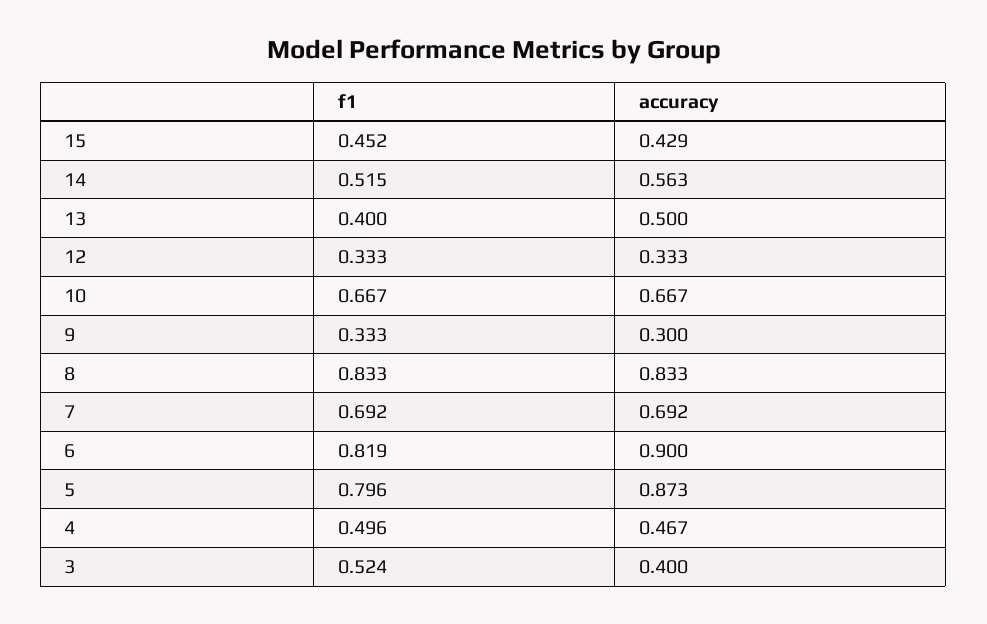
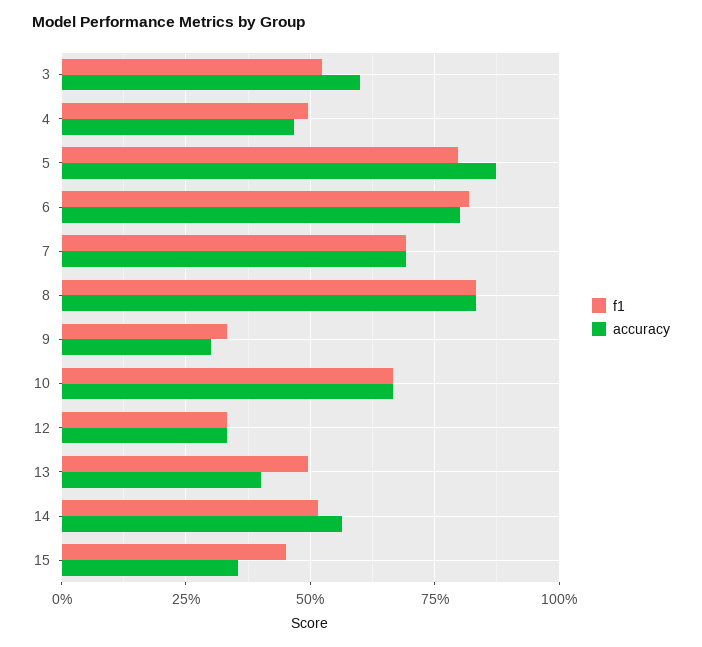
  {
    "f1": {
      "15": 0.452,
      "14": 0.515,
-     "13": 0.4,
+     "13": 0.5,
      "12": 0.333,
      "10": 0.667,
      "9": 0.333,
      "8": 0.833,
      "7": 0.692,
      "6": 0.819,
      "5": 0.796,
      "4": 0.496,
      "3": 0.524
    },
    "accuracy": {
-     "15": 0.429,
+     "15": 0.35,
      "14": 0.563,
-     "13": 0.5,
+     "13": 0.4,
      "12": 0.333,
      "10": 0.667,
      "9": 0.3,
      "8": 0.833,
      "7": 0.692,
-     "6": 0.9,
+     "6": 0.8,
      "5": 0.873,
      "4": 0.467,
-     "3": 0.4
+     "3": 0.6
    }
  }

